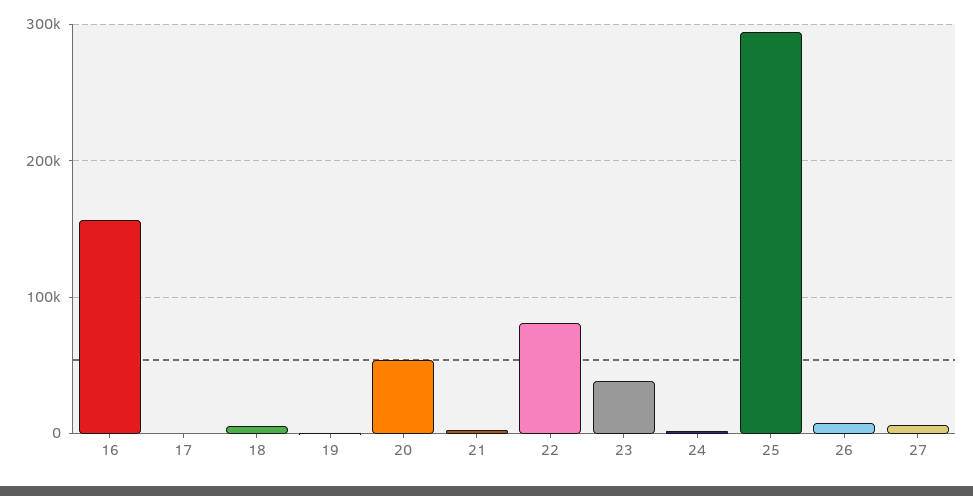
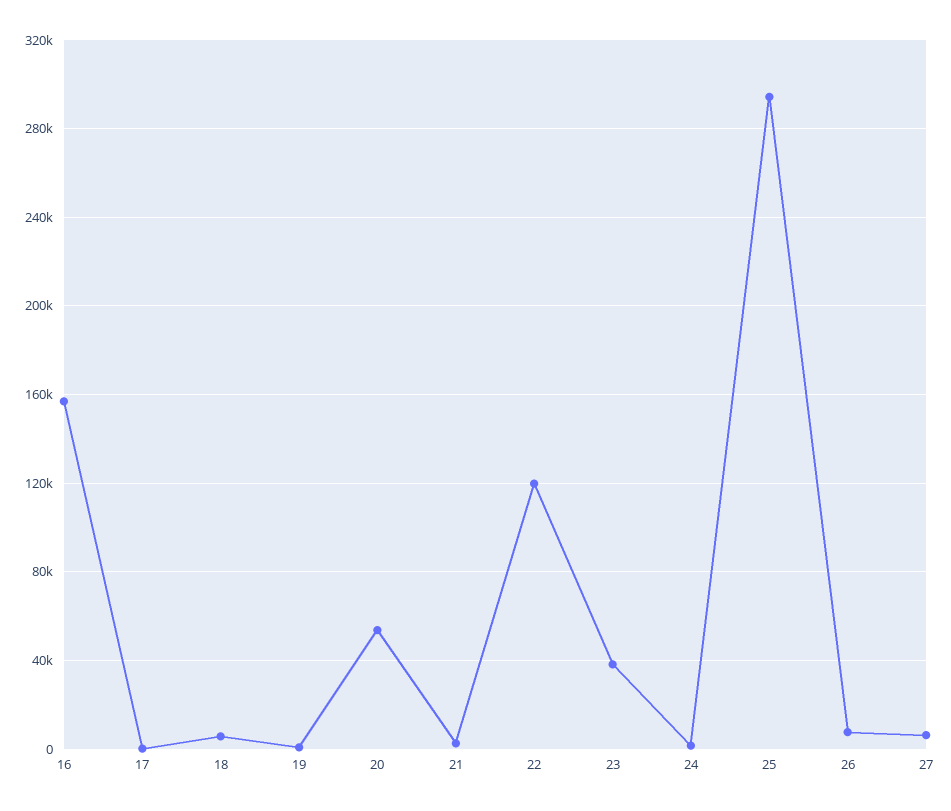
  {
    "16": 155000,
    "17": 0,
    "18": 5000,
    "19": 0,
    "20": 55000,
    "21": 5000,
-   "22": 80000,
+   "22": 120000,
    "23": 40000,
    "24": 0,
    "25": 295000,
    "26": 10000,
    "27": 5000
  }

